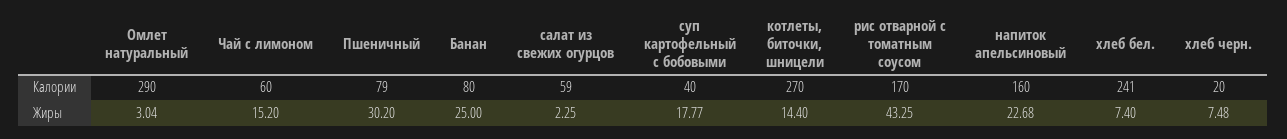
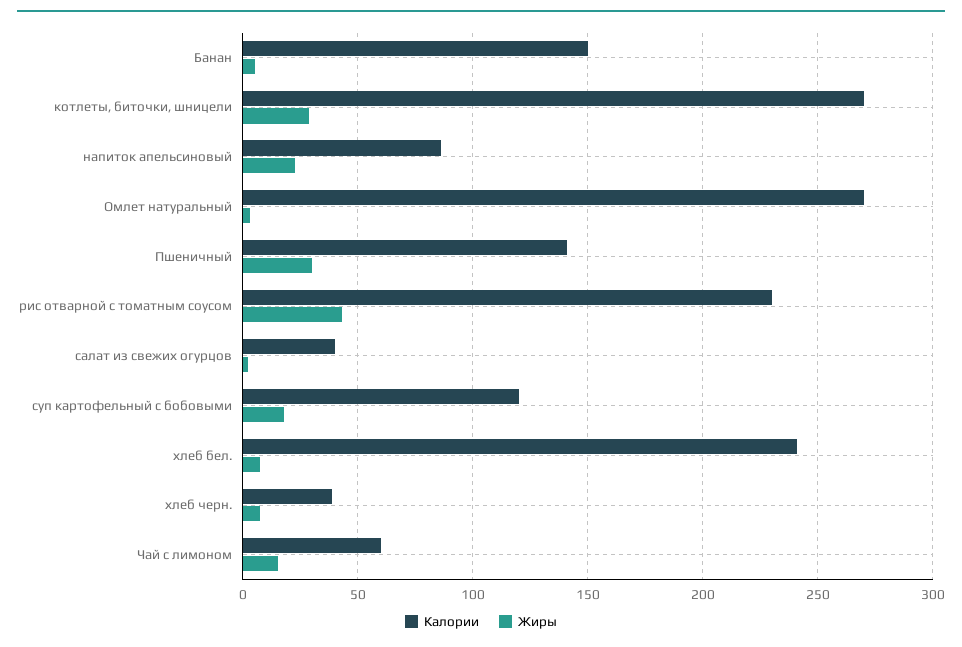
  {
    "Калории": {
-     "Омлет натуральный": 290,
+     "Омлет натуральный": 270,
      "Чай с лимоном": 60,
-     "Пшеничный": 79,
+     "Пшеничный": 140,
-     "Банан": 80,
+     "Банан": 150,
-     "салат из свежих огурцов": 59,
+     "салат из свежих огурцов": 40,
-     "суп картофельный с бобовыми": 40,
+     "суп картофельный с бобовыми": 120,
      "котлеты, биточки, шницели": 270,
-     "рис отварной с томатным соусом": 170,
+     "рис отварной с томатным соусом": 230,
-     "напиток апельсиновый": 160,
+     "напиток апельсиновый": 85,
      "хлеб бел.": 241,
-     "хлеб черн.": 20
+     "хлеб черн.": 40
    },
    "Жиры": {
      "Омлет натуральный": 3.04,
      "Чай с лимоном": 15.2,
      "Пшеничный": 30.2,
-     "Банан": 25,
+     "Банан": 5,
      "салат из свежих огурцов": 2.25,
      "суп картофельный с бобовыми": 17.77,
-     "котлеты, биточки, шницели": 14.4,
+     "котлеты, биточки, шницели": 30,
      "рис отварной с томатным соусом": 43.25,
      "напиток апельсиновый": 22.68,
      "хлеб бел.": 7.4,
      "хлеб черн.": 7.48
    }
  }

